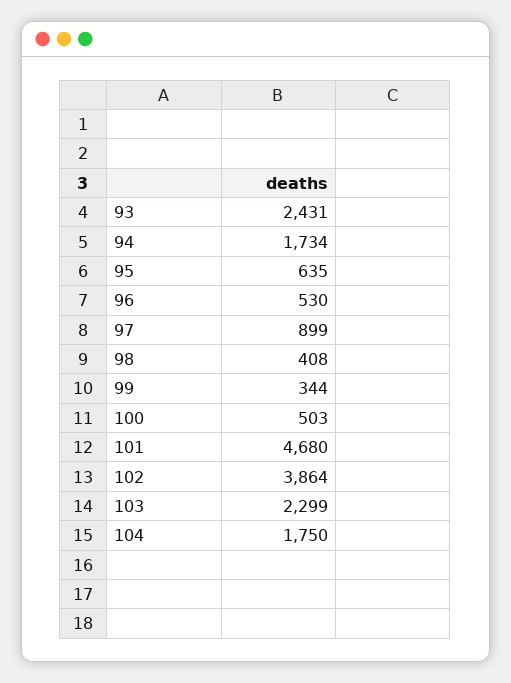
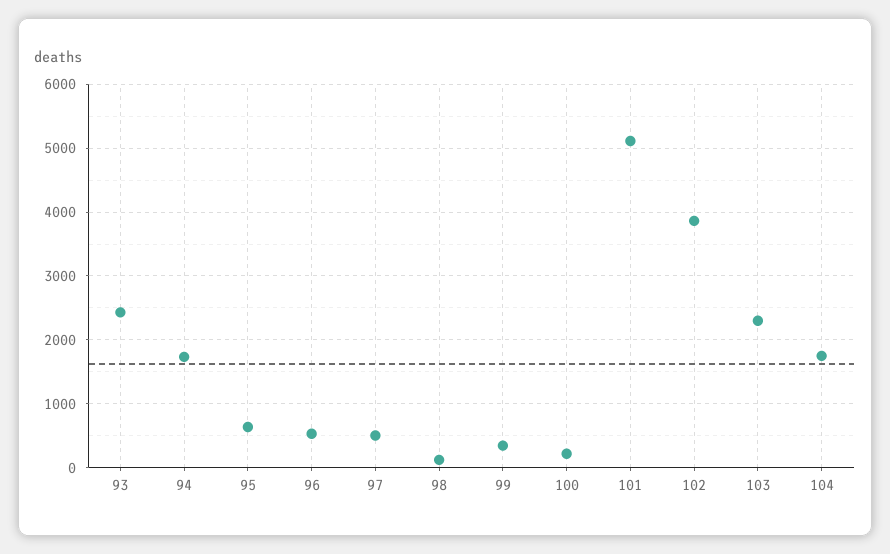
  {
    "93": 2431,
    "94": 1734,
    "95": 635,
    "96": 530,
-   "97": 899,
+   "97": 500,
-   "98": 408,
+   "98": 100,
    "99": 344,
-   "100": 503,
+   "100": 200,
-   "101": 4680,
+   "101": 5100,
    "102": 3864,
    "103": 2299,
    "104": 1750
  }

